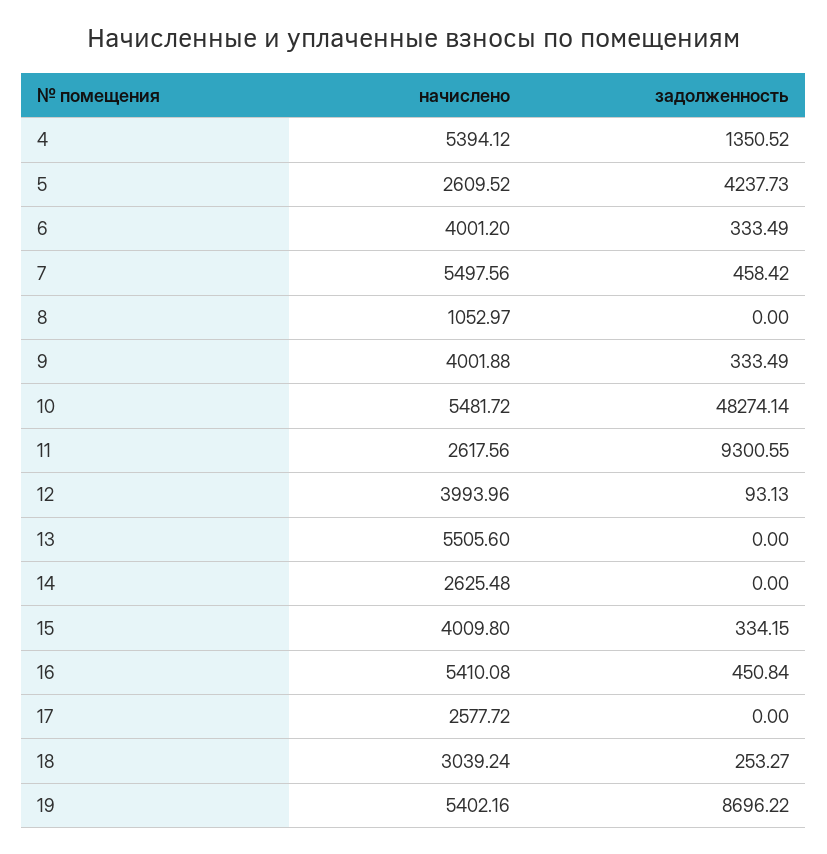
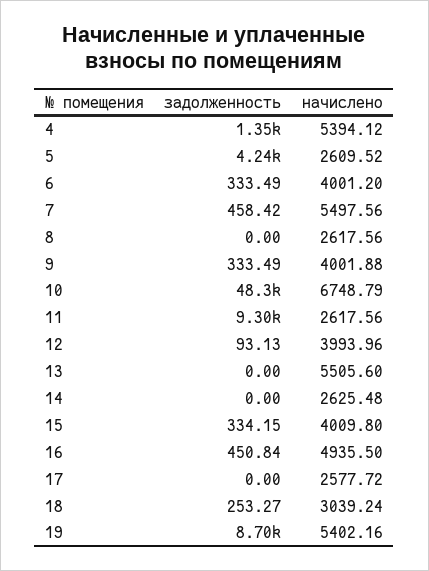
  {
    "начислено": {
      "4": 5394.12,
      "5": 2609.52,
      "6": 4001.2,
      "7": 5497.56,
-     "8": 1052.97,
+     "8": 2617.56,
      "9": 4001.88,
-     "10": 5481.72,
+     "10": 6748.79,
      "11": 2617.56,
      "12": 3993.96,
      "13": 5505.6,
      "14": 2625.48,
      "15": 4009.8,
-     "16": 5410.08,
+     "16": 4935.5,
      "17": 2577.72,
      "18": 3039.24,
      "19": 5402.16
    },
    "задолженность": {
      "4": 1350.52,
      "5": 4237.73,
      "6": 333.49,
      "7": 458.42,
      "8": 0,
      "9": 333.49,
      "10": 48274.14,
      "11": 9300.55,
      "12": 93.13,
      "13": 0,
      "14": 0,
      "15": 334.15,
      "16": 450.84,
      "17": 0,
      "18": 253.27,
      "19": 8696.22
    }
  }

